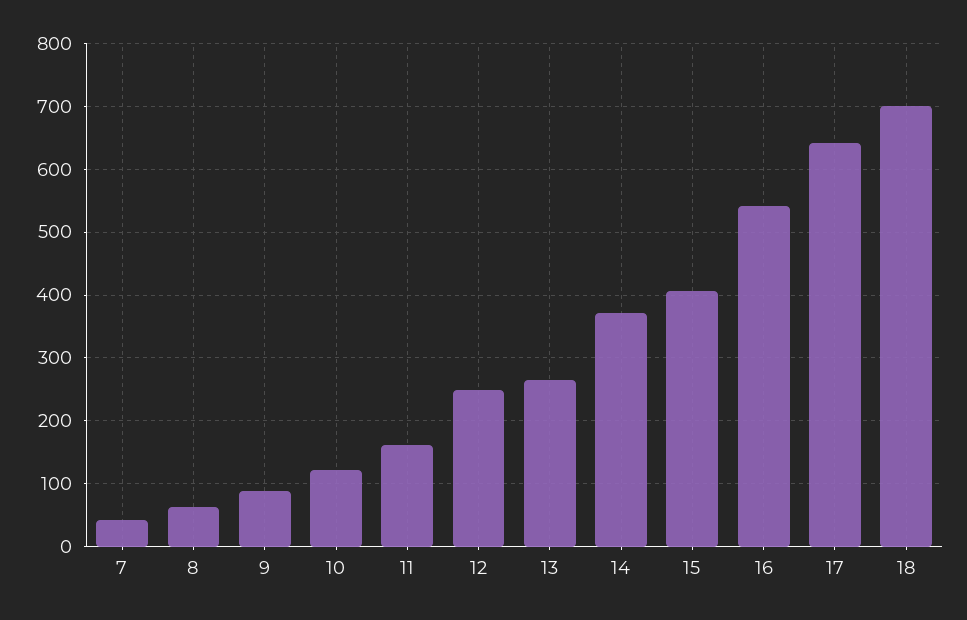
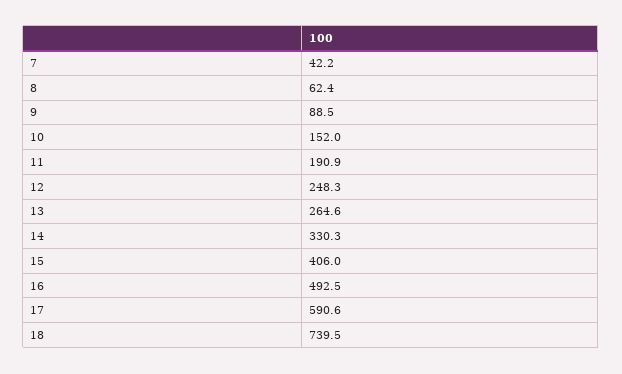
  {
    "7": 42.2,
    "8": 62.4,
    "9": 88.5,
-   "10": 120,
+   "10": 152,
-   "11": 160,
+   "11": 190.9,
    "12": 248.3,
    "13": 264.6,
-   "14": 370,
+   "14": 330.3,
    "15": 406,
-   "16": 540,
+   "16": 492.5,
-   "17": 640,
+   "17": 590.6,
-   "18": 700
+   "18": 739.5
  }

